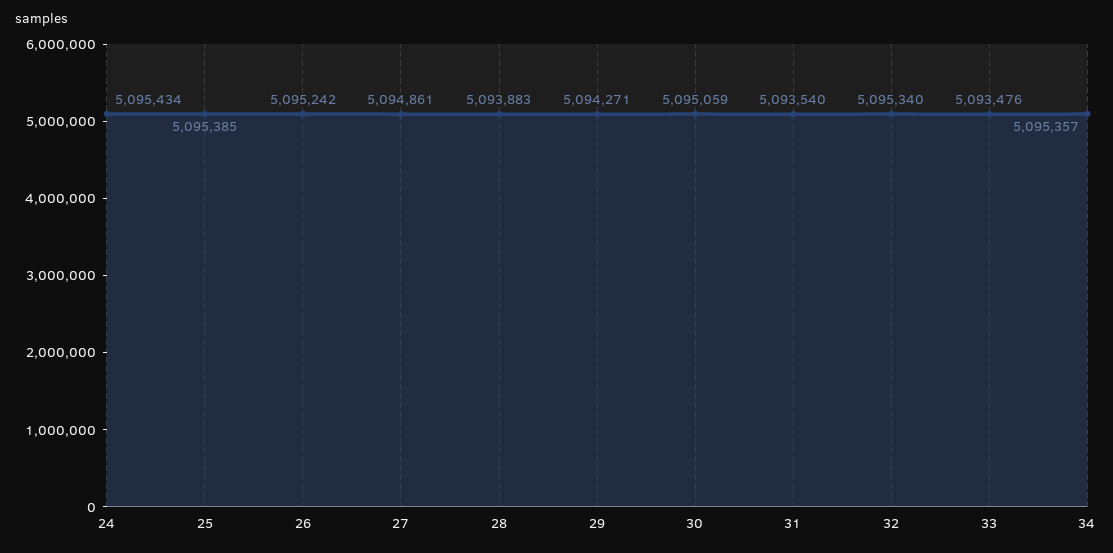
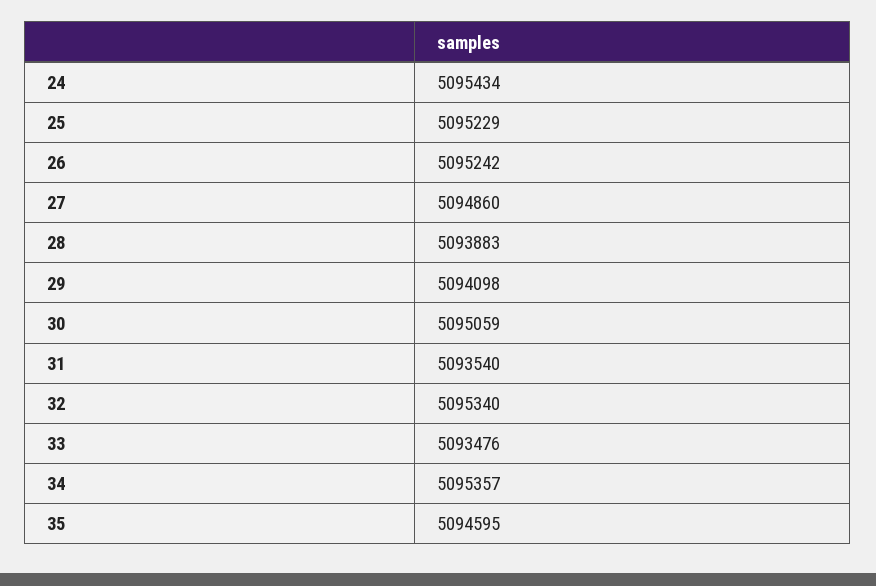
  {
    "24": 5095434,
-   "25": 5095385,
+   "25": 5095229,
    "26": 5095242,
-   "27": 5094861,
+   "27": 5094860,
    "28": 5093883,
-   "29": 5094271,
+   "29": 5094098,
    "30": 5095059,
    "31": 5093540,
    "32": 5095340,
    "33": 5093476,
-   "34": 5095357
+   "34": 5095357,
+   "35": 5094595
  }

